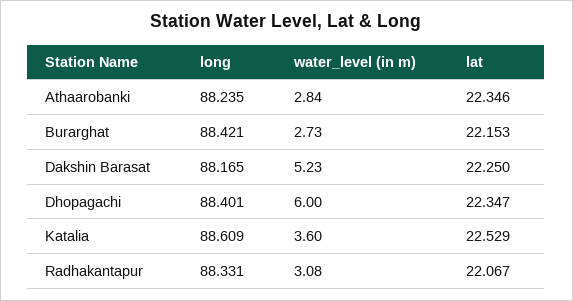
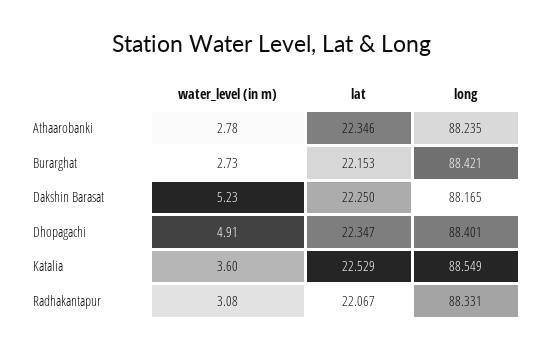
  {
    "long": {
      "Athaarobanki": 88.235,
      "Burarghat": 88.421,
      "Dakshin Barasat": 88.165,
      "Dhopagachi": 88.401,
-     "Katalia": 88.609,
+     "Katalia": 88.549,
      "Radhakantapur": 88.331
    },
    "water_level (in m)": {
-     "Athaarobanki": 2.84,
+     "Athaarobanki": 2.78,
      "Burarghat": 2.73,
      "Dakshin Barasat": 5.23,
-     "Dhopagachi": 6,
+     "Dhopagachi": 4.91,
      "Katalia": 3.6,
      "Radhakantapur": 3.08
    },
    "lat": {
      "Athaarobanki": 22.346,
      "Burarghat": 22.153,
      "Dakshin Barasat": 22.25,
      "Dhopagachi": 22.347,
      "Katalia": 22.529,
      "Radhakantapur": 22.067
    }
  }

